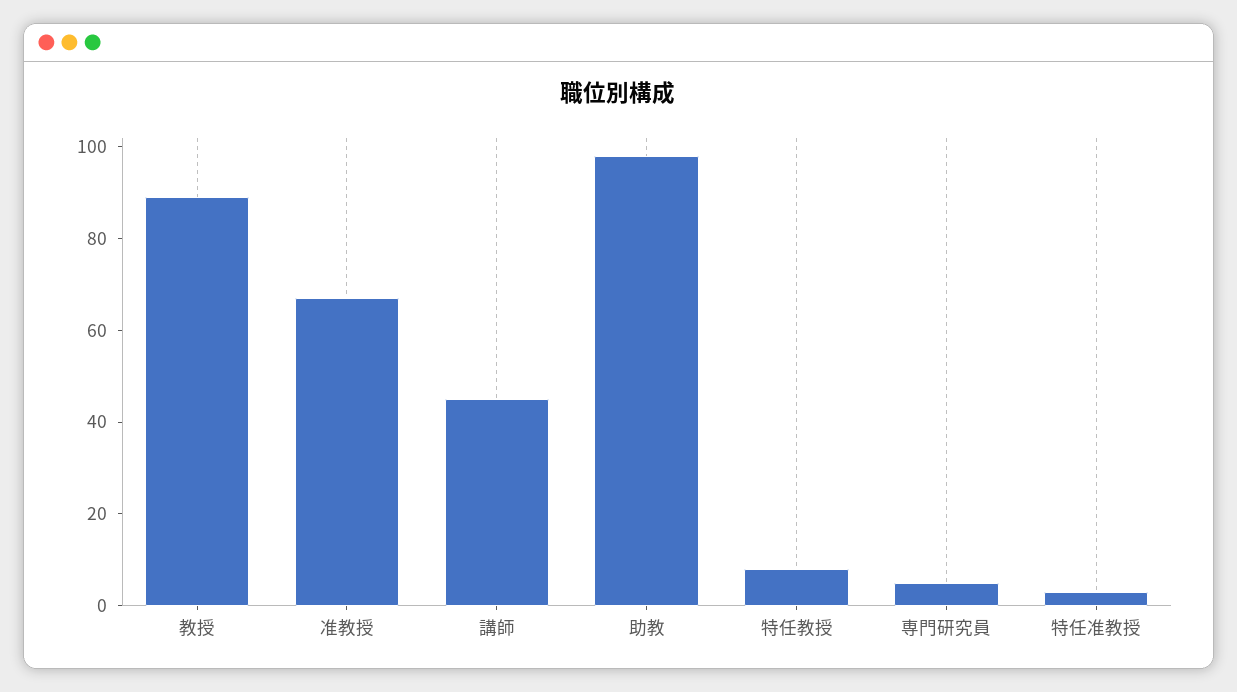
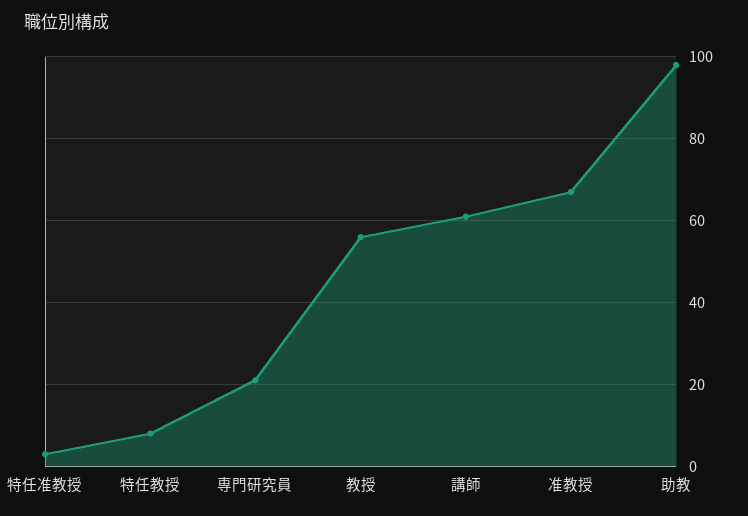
  {
-   "教授": 90,
+   "教授": 55,
    "准教授": 65,
-   "講師": 45,
+   "講師": 60,
    "助教": 100,
    "特任教授": 10,
-   "専門研究員": 5,
+   "専門研究員": 20,
    "特任准教授": 5
  }

